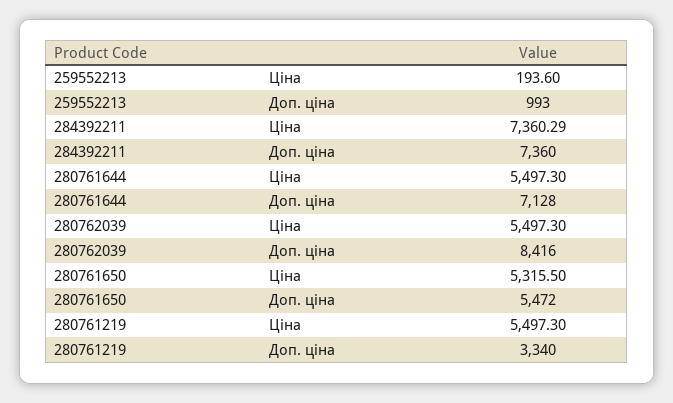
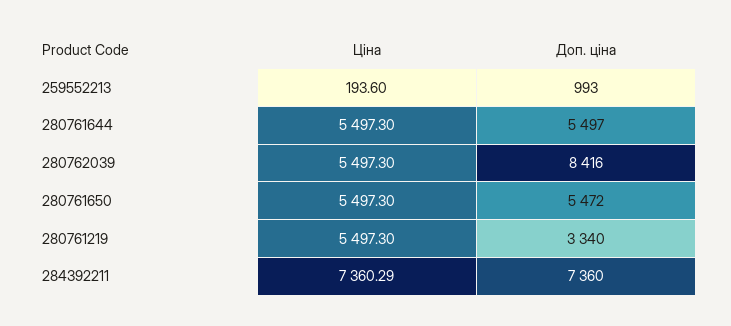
  {
    "259552213": {
      "Ціна": 193.6,
      "Доп. ціна": 993
    },
    "284392211": {
      "Ціна": 7360.29,
      "Доп. ціна": 7360
    },
    "280761644": {
      "Ціна": 5497.3,
-     "Доп. ціна": 7128
+     "Доп. ціна": 5497
    },
    "280762039": {
      "Ціна": 5497.3,
      "Доп. ціна": 8416
    },
    "280761650": {
-     "Ціна": 5315.5,
+     "Ціна": 5497.3,
      "Доп. ціна": 5472
    },
    "280761219": {
      "Ціна": 5497.3,
      "Доп. ціна": 3340
    }
  }

